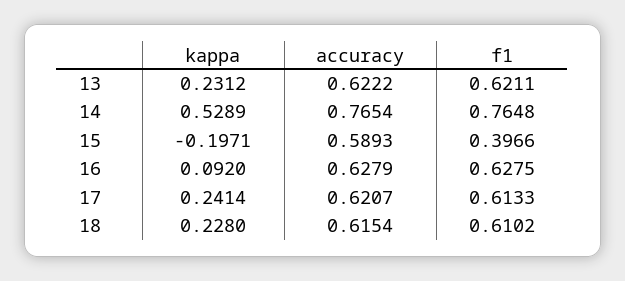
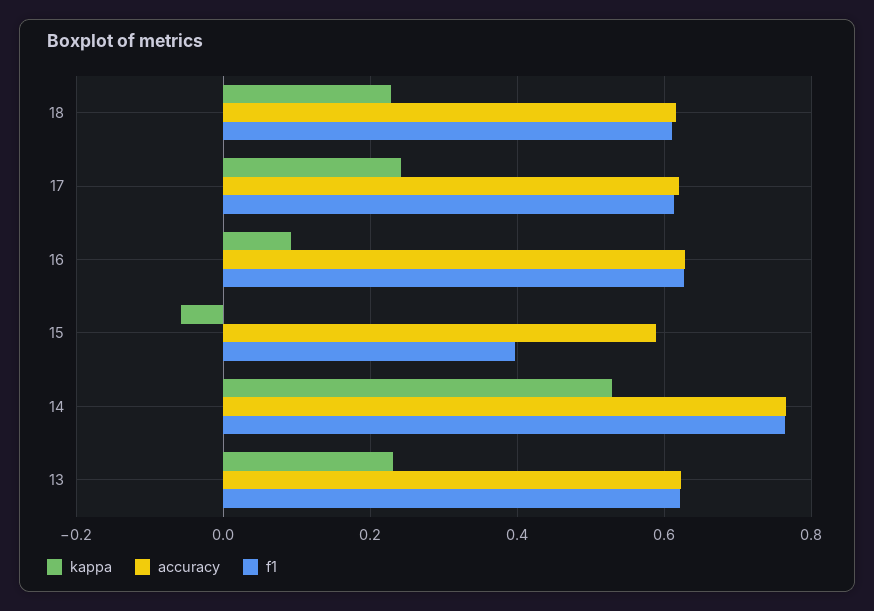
  {
    "kappa": {
      "13": 0.2312,
      "14": 0.5289,
-     "15": -0.1971,
+     "15": -0.06,
      "16": 0.092,
      "17": 0.2414,
      "18": 0.228
    },
    "accuracy": {
      "13": 0.6222,
      "14": 0.7654,
      "15": 0.5893,
      "16": 0.6279,
      "17": 0.6207,
      "18": 0.6154
    },
    "f1": {
      "13": 0.6211,
      "14": 0.7648,
      "15": 0.3966,
      "16": 0.6275,
      "17": 0.6133,
      "18": 0.6102
    }
  }

